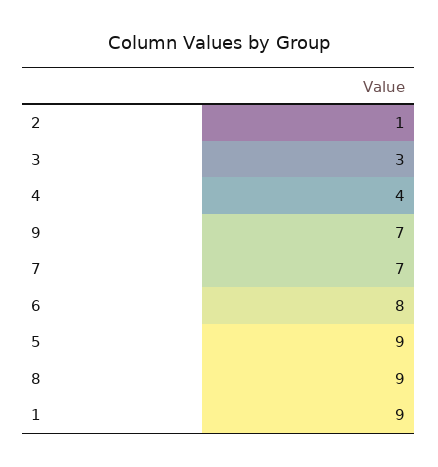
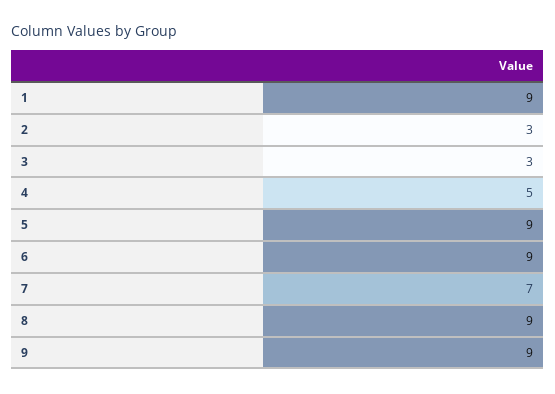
  {
-   "2": 1,
+   "2": 3,
    "3": 3,
-   "4": 4,
+   "4": 5,
-   "9": 7,
+   "9": 9,
    "7": 7,
-   "6": 8,
+   "6": 9,
    "5": 9,
    "8": 9,
    "1": 9
  }

